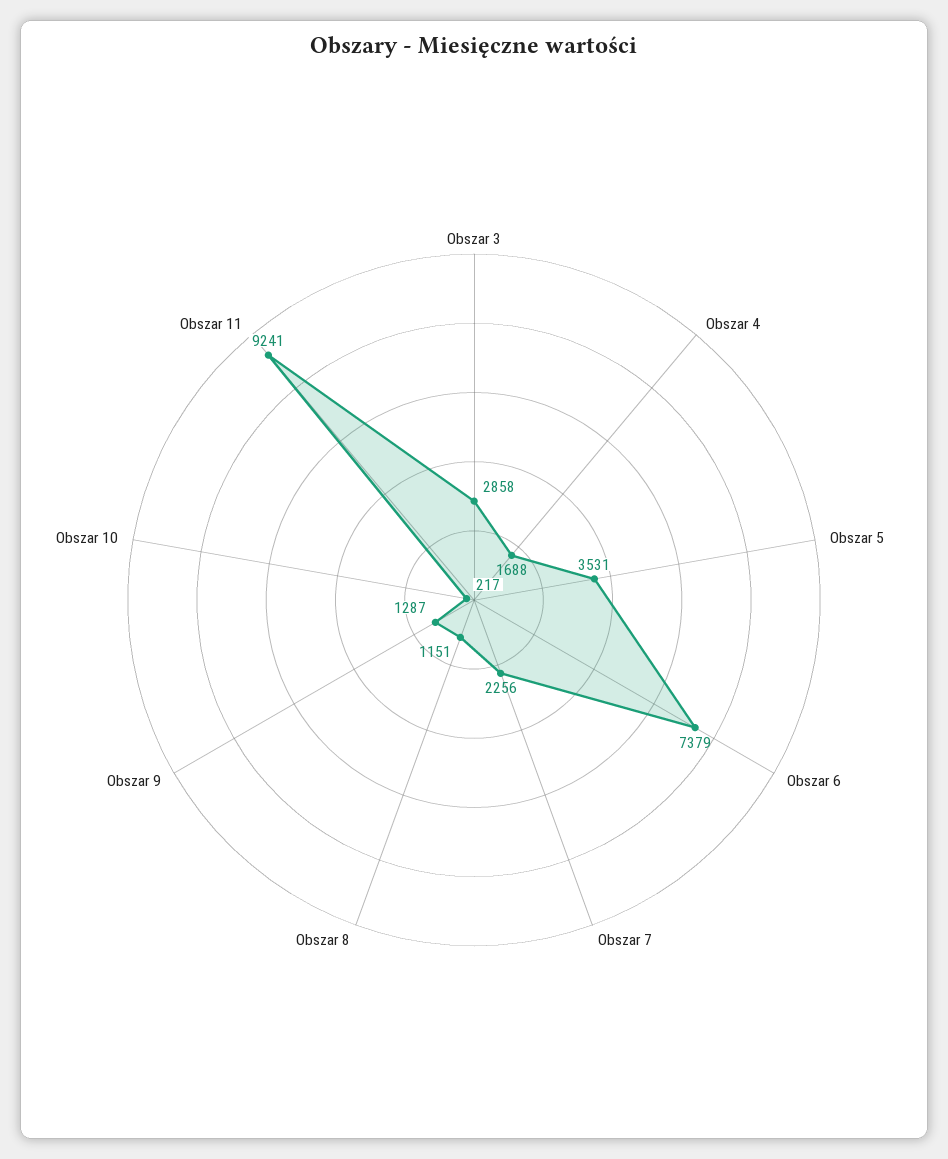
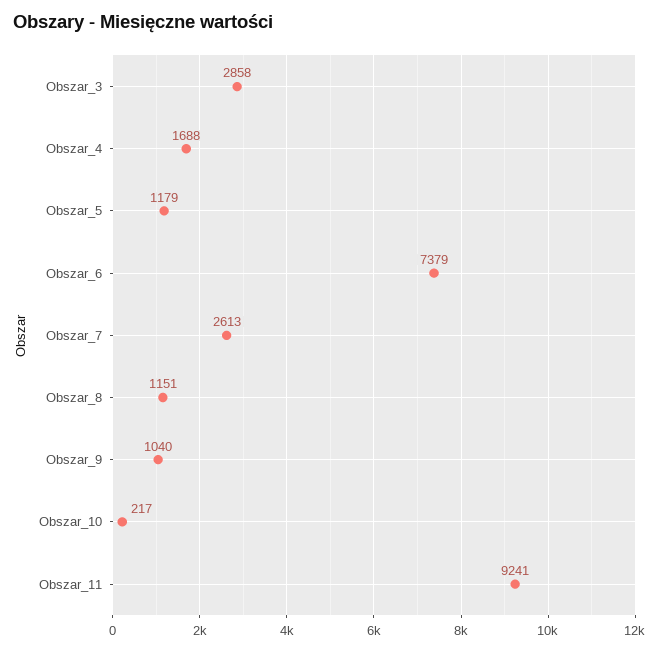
  {
    "Obszar 3": 2858,
    "Obszar 4": 1688,
-   "Obszar 5": 3531,
+   "Obszar 5": 1179,
    "Obszar 6": 7379,
-   "Obszar 7": 2256,
+   "Obszar 7": 2613,
    "Obszar 8": 1151,
-   "Obszar 9": 1287,
+   "Obszar 9": 1040,
    "Obszar 10": 217,
    "Obszar 11": 9241
  }

